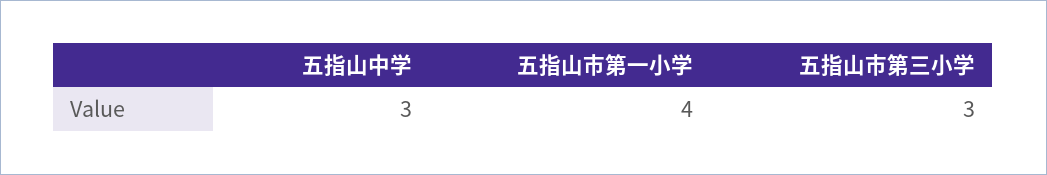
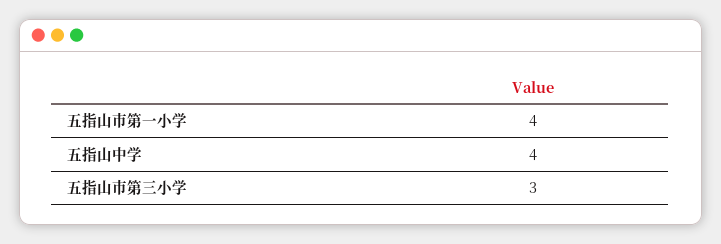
  {
-   "五指山中学": 3,
+   "五指山中学": 4,
    "五指山市第一小学": 4,
    "五指山市第三小学": 3
  }

